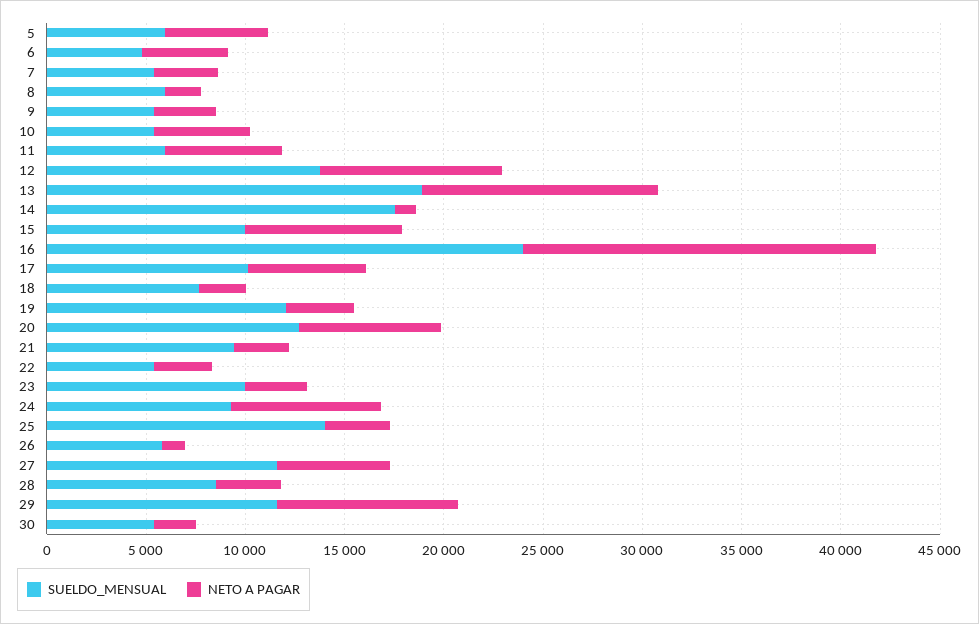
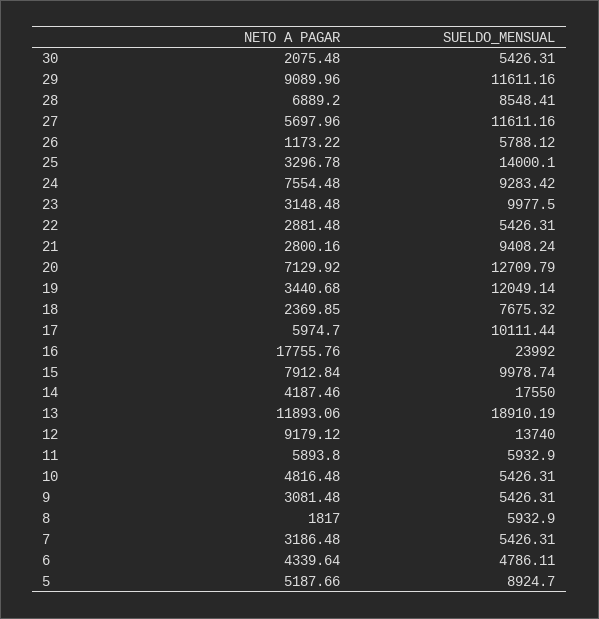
  {
    "SUELDO_MENSUAL": {
-     "5": 6000,
+     "5": 8924.7,
      "6": 4786.11,
      "7": 5426.31,
      "8": 5932.9,
      "9": 5426.31,
      "10": 5426.31,
      "11": 5932.9,
      "12": 13740,
      "13": 18910.19,
      "14": 17550,
      "15": 9978.74,
      "16": 23992,
      "17": 10111.44,
      "18": 7675.32,
      "19": 12049.14,
      "20": 12709.79,
      "21": 9408.24,
      "22": 5426.31,
      "23": 9977.5,
      "24": 9283.42,
      "25": 14000.1,
      "26": 5788.12,
      "27": 11611.16,
      "28": 8548.41,
      "29": 11611.16,
      "30": 5426.31
    },
    "NETO A PAGAR": {
      "5": 5187.66,
      "6": 4339.64,
      "7": 3186.48,
      "8": 1817,
      "9": 3081.48,
      "10": 4816.48,
      "11": 5893.8,
      "12": 9179.12,
      "13": 11893.06,
-     "14": 1000,
+     "14": 4187.46,
      "15": 7912.84,
      "16": 17755.76,
      "17": 5974.7,
      "18": 2369.85,
      "19": 3440.68,
      "20": 7129.92,
      "21": 2800.16,
      "22": 2881.48,
      "23": 3148.48,
      "24": 7554.48,
      "25": 3296.78,
      "26": 1173.22,
      "27": 5697.96,
-     "28": 3000,
+     "28": 6889.2,
      "29": 9089.96,
      "30": 2075.48
    }
  }

